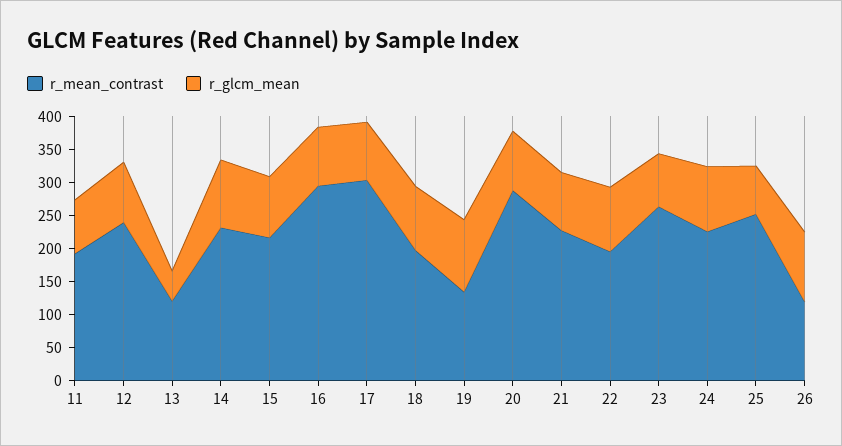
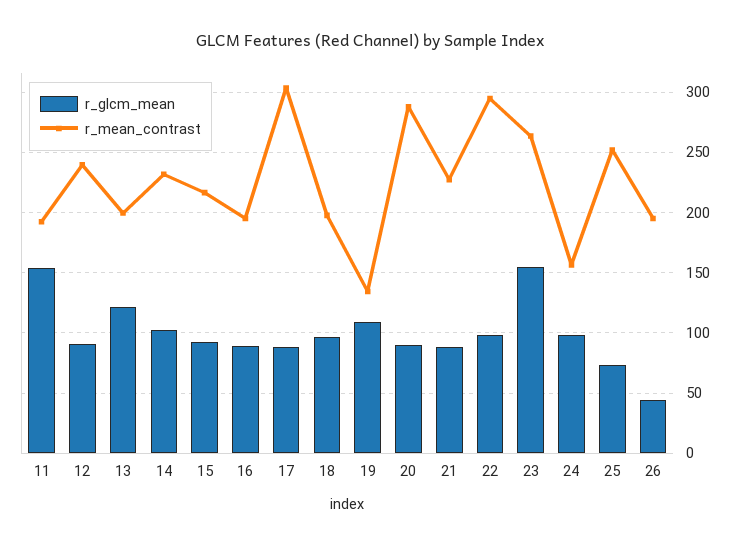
  {
    "r_mean_contrast": {
      "11": 190,
      "12": 240,
-     "13": 125,
+     "13": 200,
      "14": 230,
      "15": 215,
-     "16": 300,
+     "16": 195,
      "17": 305,
      "18": 200,
      "19": 135,
      "20": 290,
      "21": 225,
-     "22": 200,
+     "22": 295,
      "23": 265,
-     "24": 225,
+     "24": 155,
      "25": 250,
-     "26": 125
+     "26": 195
    },
    "r_glcm_mean": {
-     "11": 75,
+     "11": 155,
      "12": 90,
-     "13": 50,
+     "13": 120,
      "14": 105,
      "15": 90,
      "16": 90,
      "17": 90,
      "18": 95,
      "19": 110,
      "20": 90,
      "21": 90,
      "22": 100,
-     "23": 75,
+     "23": 155,
      "24": 100,
      "25": 75,
-     "26": 100
+     "26": 45
    }
  }

